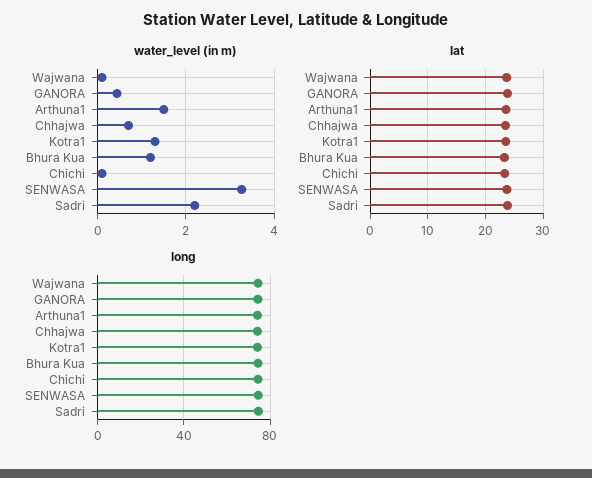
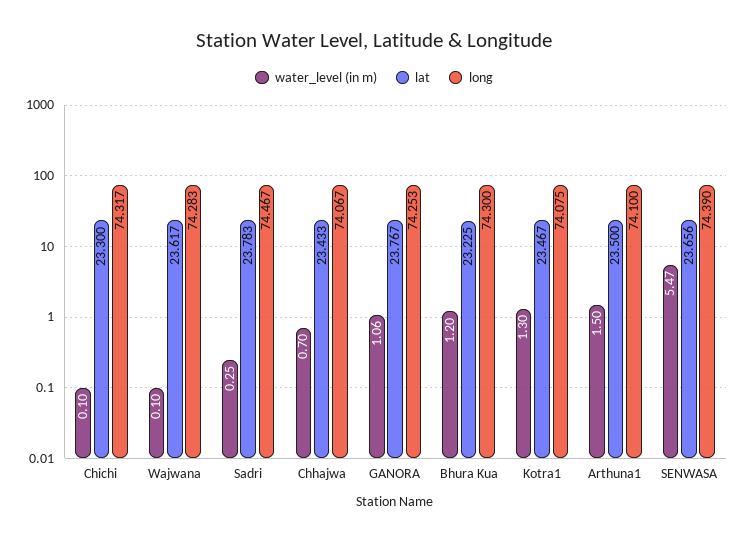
  {
    "water_level (in m)": {
      "Wajwana": 0.1,
-     "GANORA": 0.4,
+     "GANORA": 1.06,
      "Arthuna1": 1.5,
      "Chhajwa": 0.7,
      "Kotra1": 1.3,
      "Bhura Kua": 1.2,
      "Chichi": 0.1,
-     "SENWASA": 3.2,
+     "SENWASA": 5.47,
-     "Sadri": 2.2
+     "Sadri": 0.25
    },
    "lat": {
      "Wajwana": 23.617,
      "GANORA": 23.767,
      "Arthuna1": 23.5,
      "Chhajwa": 23.433,
      "Kotra1": 23.467,
      "Bhura Kua": 23.225,
      "Chichi": 23.3,
      "SENWASA": 23.656,
      "Sadri": 23.783
    },
    "long": {
      "Wajwana": 74.283,
      "GANORA": 74.253,
      "Arthuna1": 74.1,
      "Chhajwa": 74.067,
      "Kotra1": 74.075,
      "Bhura Kua": 74.3,
      "Chichi": 74.317,
      "SENWASA": 74.39,
      "Sadri": 74.467
    }
  }

